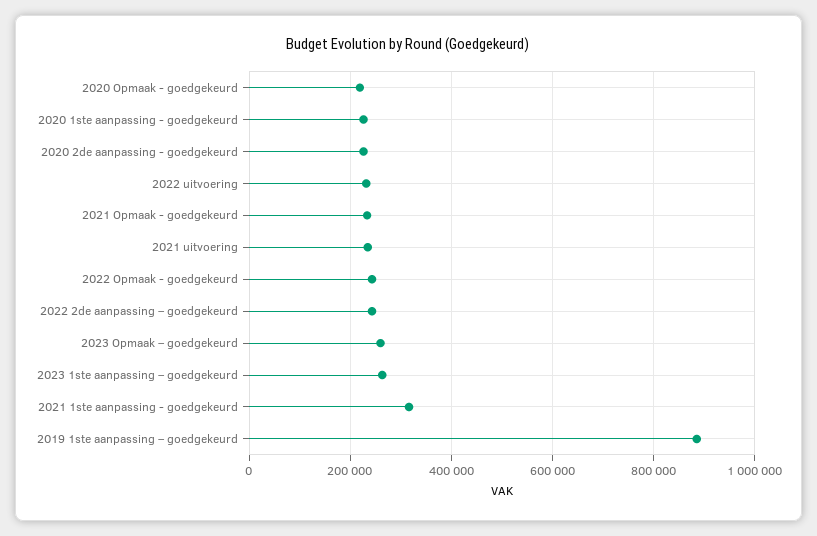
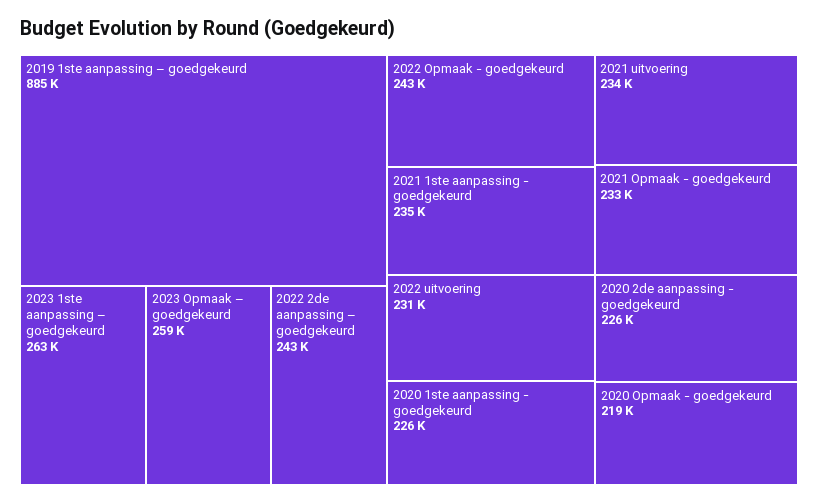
  {
    "2020 Opmaak - goedgekeurd": 219000,
    "2020 1ste aanpassing - goedgekeurd": 226000,
    "2020 2de aanpassing - goedgekeurd": 226000,
    "2022 uitvoering": 231000,
    "2021 Opmaak - goedgekeurd": 233000,
    "2021 uitvoering": 234000,
    "2022 Opmaak - goedgekeurd": 243000,
    "2022 2de aanpassing – goedgekeurd": 243000,
    "2023 Opmaak – goedgekeurd": 259000,
    "2023 1ste aanpassing – goedgekeurd": 263000,
-   "2021 1ste aanpassing - goedgekeurd": 320000,
+   "2021 1ste aanpassing - goedgekeurd": 235000,
    "2019 1ste aanpassing – goedgekeurd": 885000
  }

